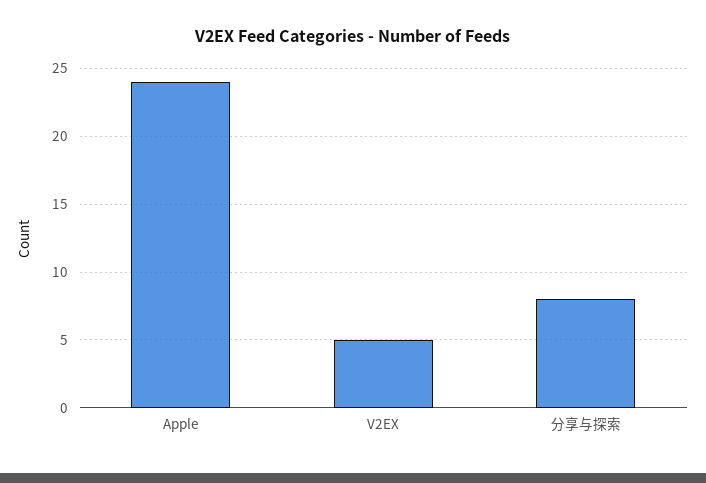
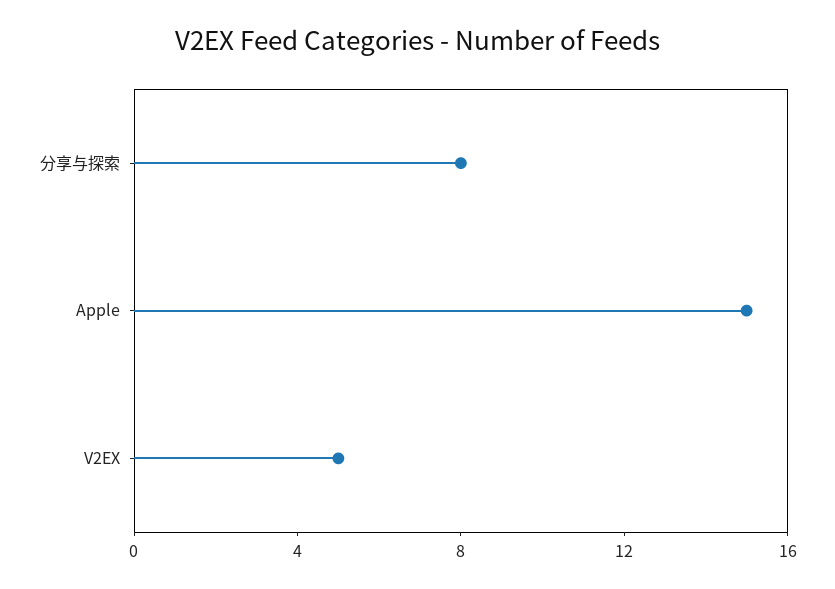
  {
-   "Apple": 24,
+   "Apple": 15,
    "V2EX": 5,
    "分享与探索": 8
  }

